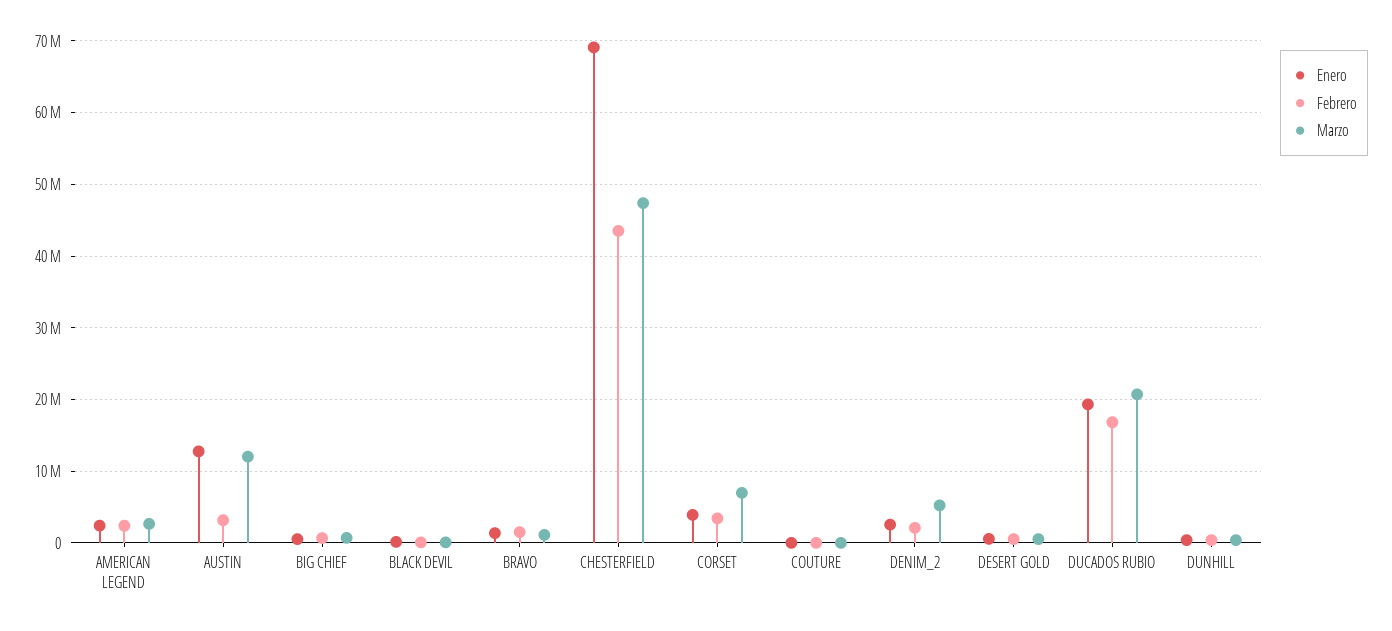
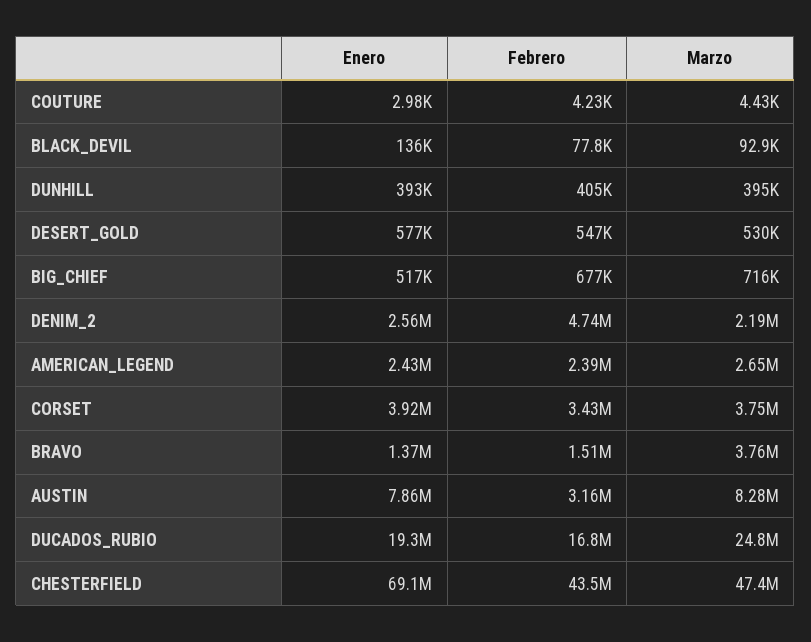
  {
    "Enero": {
      "AMERICAN LEGEND": 2430000,
-     "AUSTIN": 13000000,
+     "AUSTIN": 7860000,
      "BIG CHIEF": 517000,
      "BLACK DEVIL": 136000,
      "BRAVO": 1370000,
      "CHESTERFIELD": 69100000,
      "CORSET": 3920000,
      "COUTURE": 2980,
      "DENIM_2": 2560000,
      "DESERT GOLD": 577000,
      "DUCADOS RUBIO": 19300000,
      "DUNHILL": 393000
    },
    "Febrero": {
      "AMERICAN LEGEND": 2390000,
      "AUSTIN": 3160000,
      "BIG CHIEF": 677000,
      "BLACK DEVIL": 77800,
      "BRAVO": 1510000,
      "CHESTERFIELD": 43500000,
      "CORSET": 3430000,
      "COUTURE": 4230,
-     "DENIM_2": 2000000,
+     "DENIM_2": 4740000,
      "DESERT GOLD": 547000,
      "DUCADOS RUBIO": 16800000,
      "DUNHILL": 405000
    },
    "Marzo": {
      "AMERICAN LEGEND": 2650000,
-     "AUSTIN": 12000000,
+     "AUSTIN": 8280000,
      "BIG CHIEF": 716000,
      "BLACK DEVIL": 92900,
-     "BRAVO": 1000000,
+     "BRAVO": 3760000,
      "CHESTERFIELD": 47400000,
-     "CORSET": 7000000,
+     "CORSET": 3750000,
      "COUTURE": 4430,
-     "DENIM_2": 5000000,
+     "DENIM_2": 2190000,
      "DESERT GOLD": 530000,
-     "DUCADOS RUBIO": 21000000,
+     "DUCADOS RUBIO": 24800000,
      "DUNHILL": 395000
    }
  }

